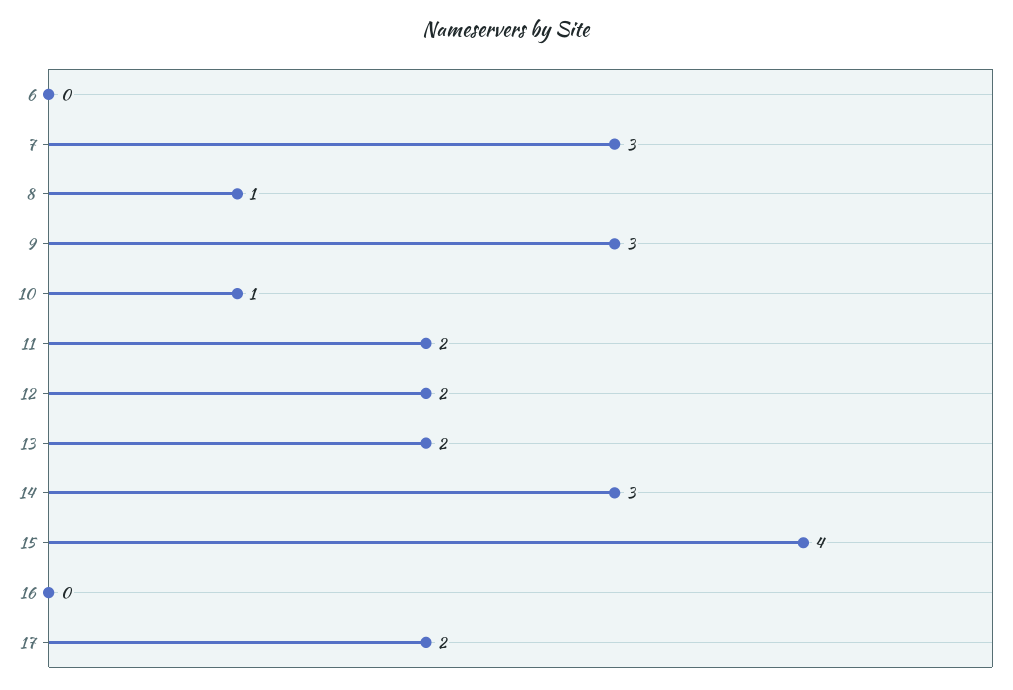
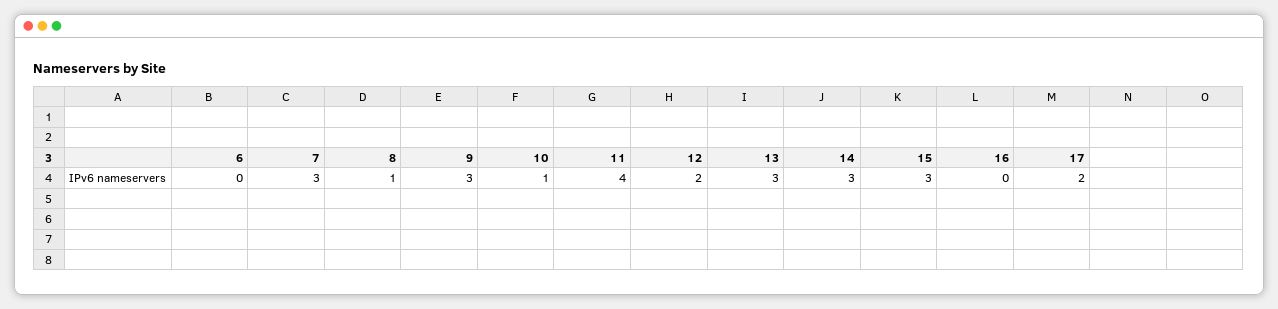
  {
    "6": 0,
    "7": 3,
    "8": 1,
    "9": 3,
    "10": 1,
-   "11": 2,
+   "11": 4,
    "12": 2,
-   "13": 2,
+   "13": 3,
    "14": 3,
-   "15": 4,
+   "15": 3,
    "16": 0,
    "17": 2
  }

